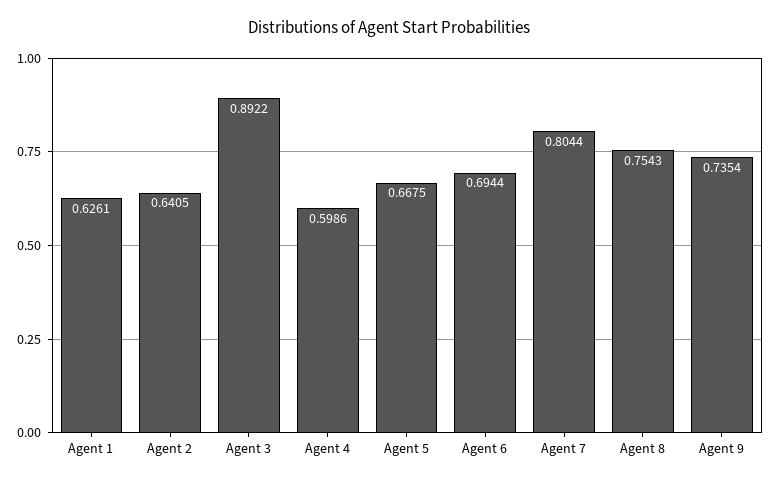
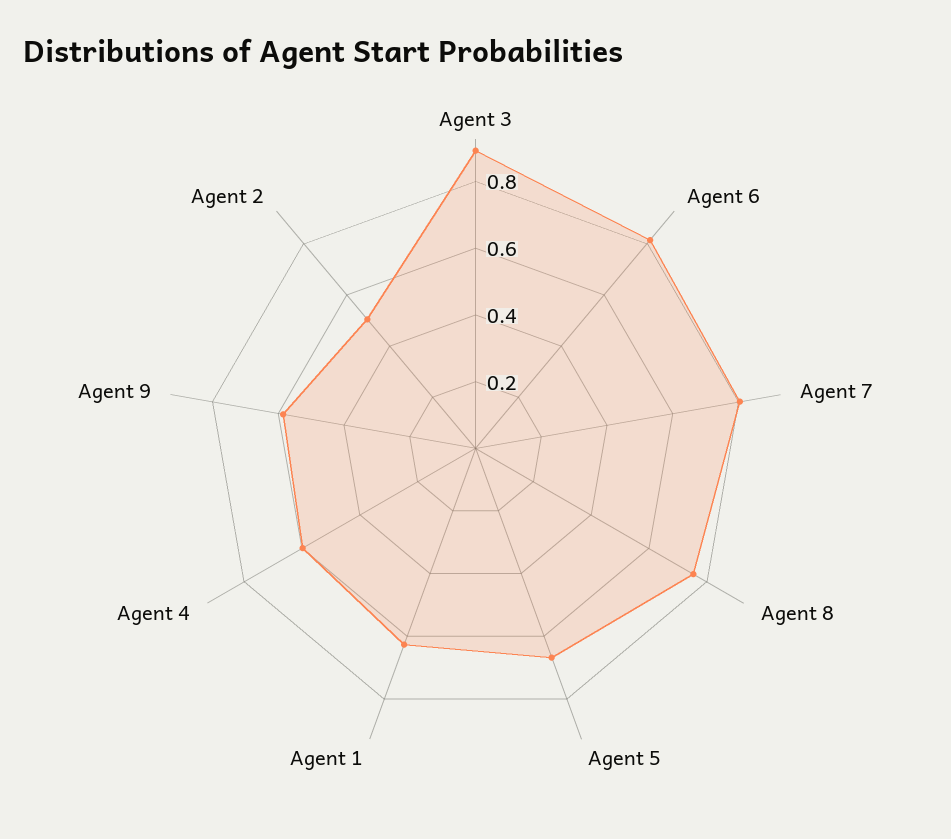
  {
    "Agent 1": 0.6261,
-   "Agent 2": 0.6405,
+   "Agent 2": 0.5,
    "Agent 3": 0.8922,
    "Agent 4": 0.5986,
    "Agent 5": 0.6675,
-   "Agent 6": 0.6944,
+   "Agent 6": 0.8,
    "Agent 7": 0.8044,
    "Agent 8": 0.7543,
-   "Agent 9": 0.7354
+   "Agent 9": 0.6
  }

